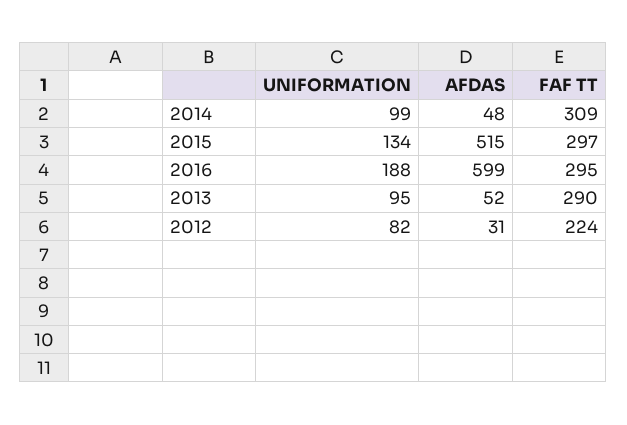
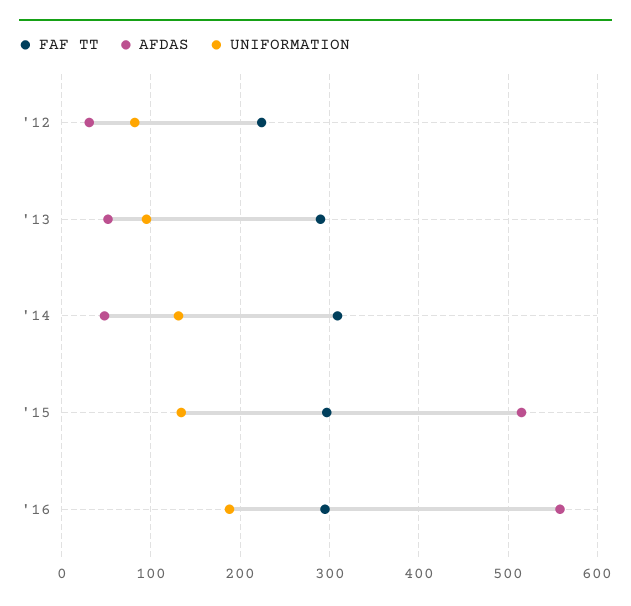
  {
    "UNIFORMATION": {
-     "2014": 99,
+     "2014": 130,
      "2015": 134,
      "2016": 188,
      "2013": 95,
      "2012": 82
    },
    "AFDAS": {
      "2014": 48,
      "2015": 515,
-     "2016": 599,
+     "2016": 560,
      "2013": 52,
      "2012": 31
    },
    "FAF TT": {
      "2014": 309,
      "2015": 297,
      "2016": 295,
      "2013": 290,
      "2012": 224
    }
  }

